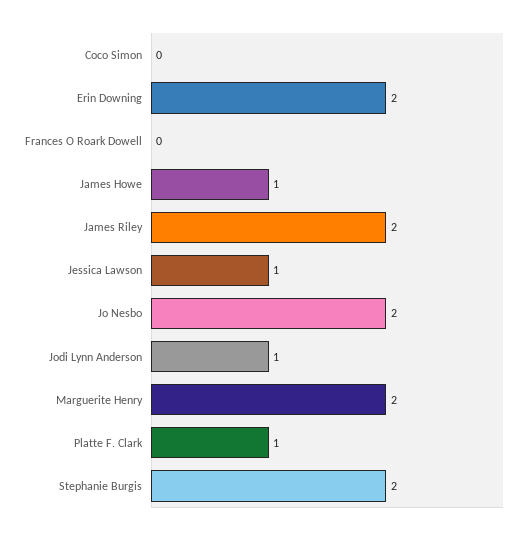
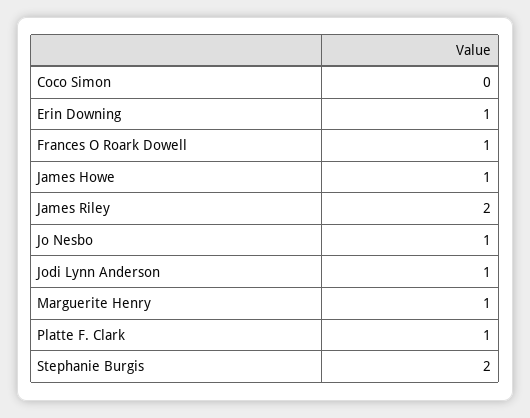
  {
    "Coco Simon": 0,
-   "Erin Downing": 2,
+   "Erin Downing": 1,
-   "Frances O Roark Dowell": 0,
+   "Frances O Roark Dowell": 1,
    "James Howe": 1,
    "James Riley": 2,
-   "Jessica Lawson": 1,
-   "Jo Nesbo": 2,
+   "Jo Nesbo": 1,
    "Jodi Lynn Anderson": 1,
-   "Marguerite Henry": 2,
+   "Marguerite Henry": 1,
    "Platte F. Clark": 1,
    "Stephanie Burgis": 2
  }

